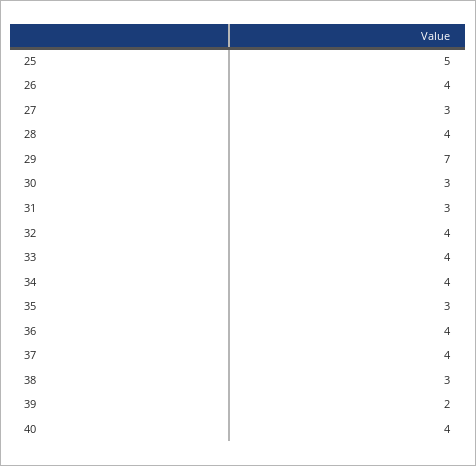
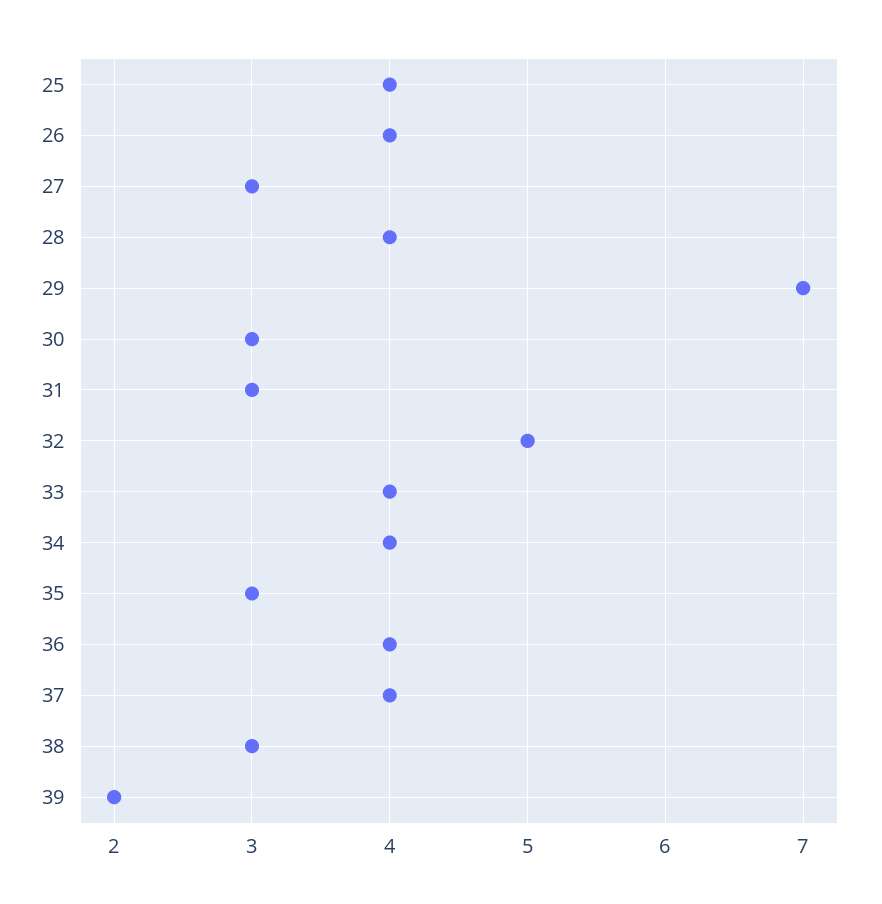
  {
-   "25": 5,
+   "25": 4,
    "26": 4,
    "27": 3,
    "28": 4,
    "29": 7,
    "30": 3,
    "31": 3,
-   "32": 4,
+   "32": 5,
    "33": 4,
    "34": 4,
    "35": 3,
    "36": 4,
    "37": 4,
    "38": 3,
-   "39": 2,
+   "39": 2
-   "40": 4
  }

